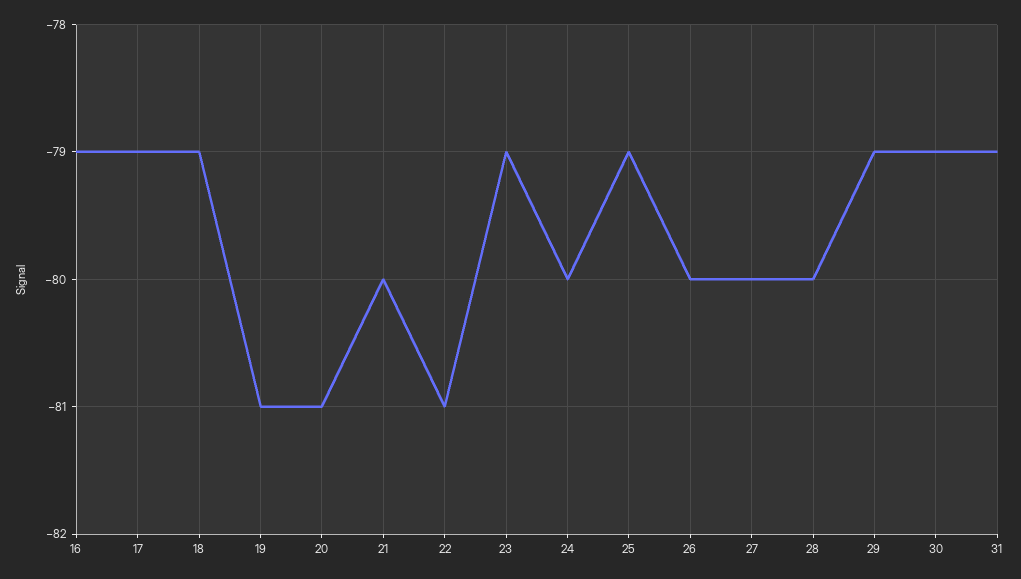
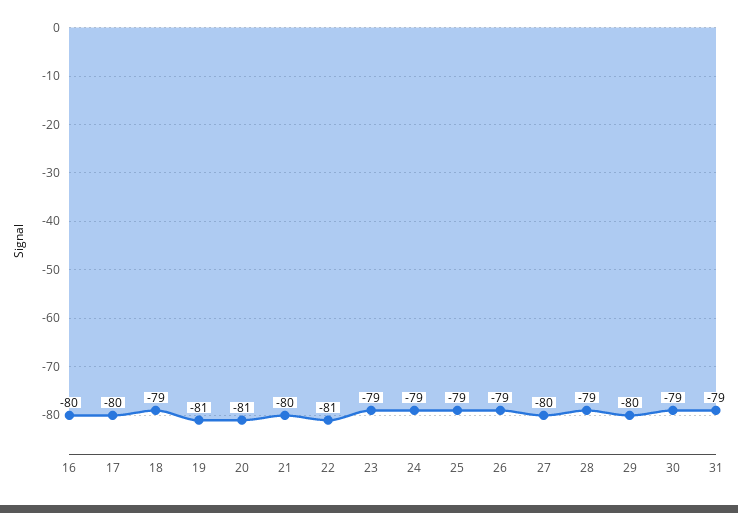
  {
-   "16": -79,
+   "16": -80,
-   "17": -79,
+   "17": -80,
    "18": -79,
    "19": -81,
    "20": -81,
    "21": -80,
    "22": -81,
    "23": -79,
-   "24": -80,
+   "24": -79,
    "25": -79,
-   "26": -80,
+   "26": -79,
    "27": -80,
-   "28": -80,
+   "28": -79,
-   "29": -79,
+   "29": -80,
    "30": -79,
    "31": -79
  }

